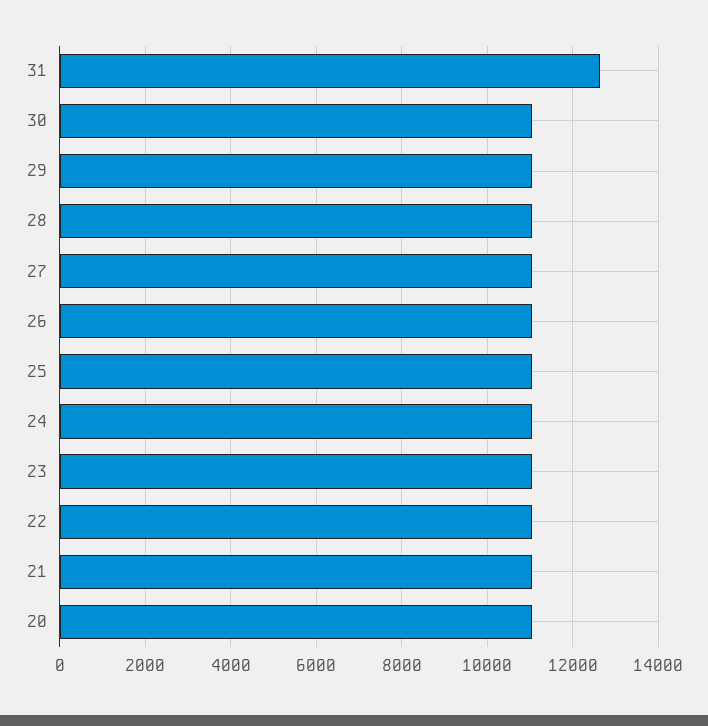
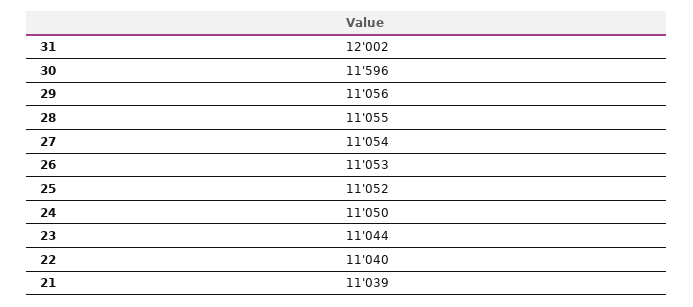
  {
-   "31": 12600,
+   "31": 12002,
-   "30": 11000,
+   "30": 11596,
    "29": 11056,
    "28": 11055,
    "27": 11054,
    "26": 11053,
    "25": 11052,
    "24": 11050,
    "23": 11044,
    "22": 11040,
-   "21": 11039,
+   "21": 11039
-   "20": 11000
  }

